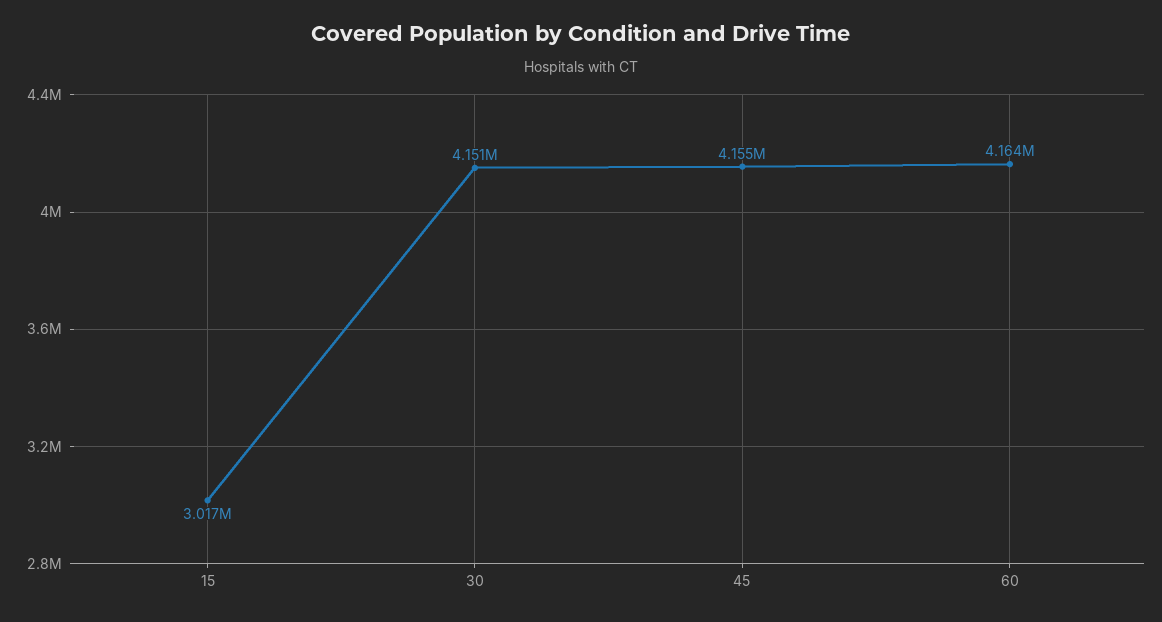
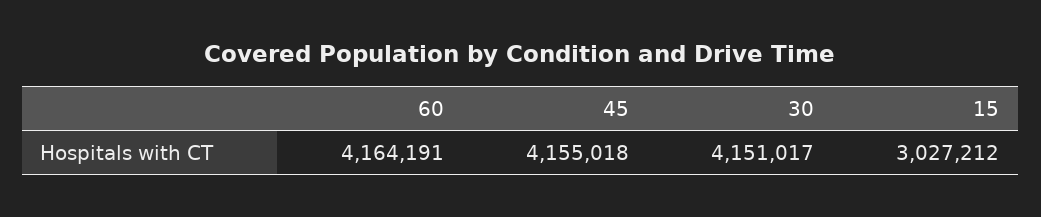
  {
-   "15": 3017000,
+   "15": 3027212,
    "30": 4151017,
    "45": 4155018,
    "60": 4164191
  }

